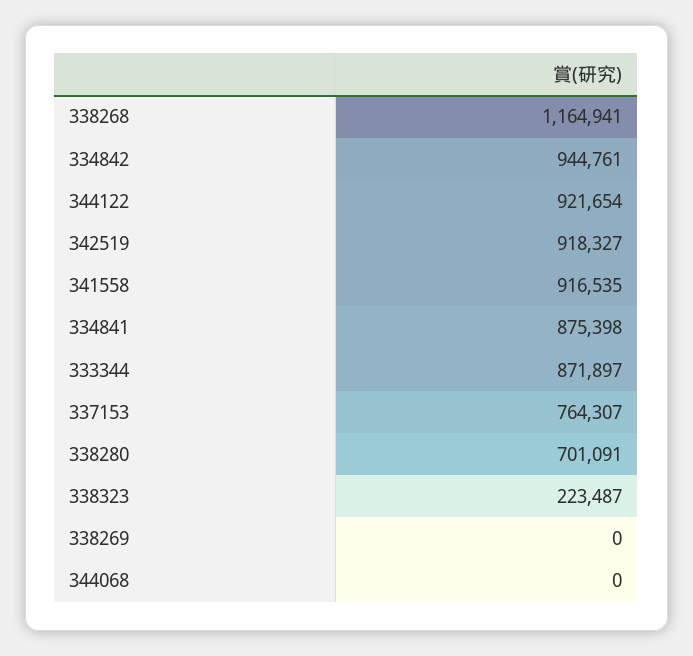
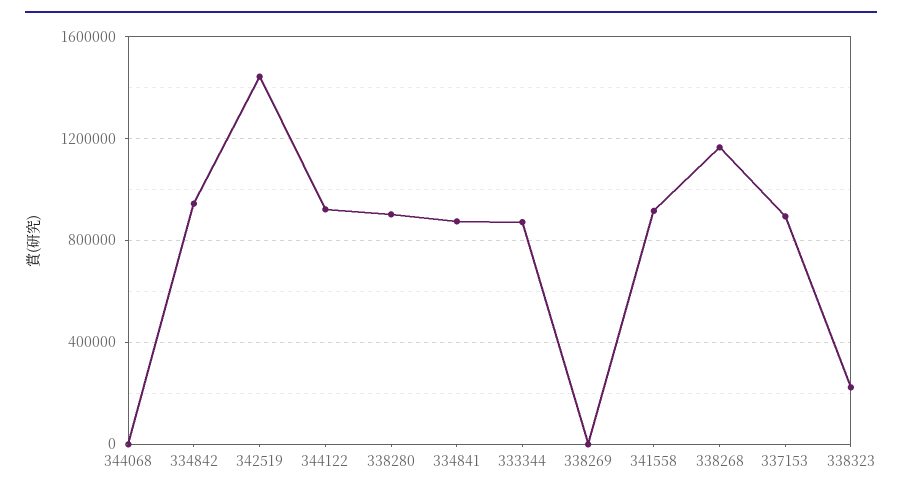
  {
    "338268": 1164941,
    "334842": 944761,
    "344122": 921654,
-   "342519": 918327,
+   "342519": 1450000,
    "341558": 916535,
    "334841": 875398,
    "333344": 871897,
-   "337153": 764307,
+   "337153": 900000,
-   "338280": 701091,
+   "338280": 900000,
    "338323": 223487,
    "338269": 0,
    "344068": 0
  }

